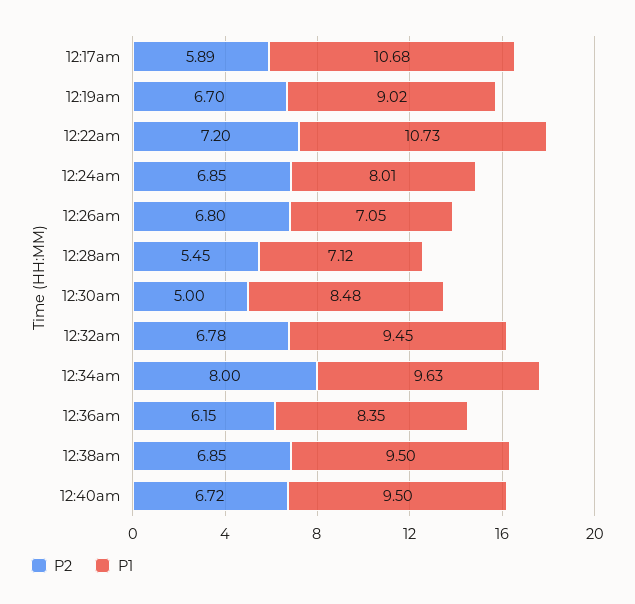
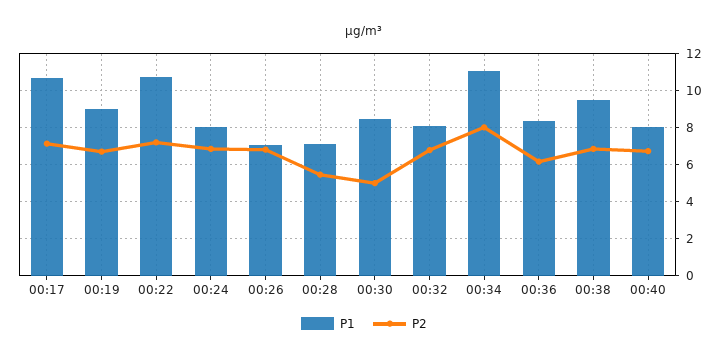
  {
    "P2": {
-     "12:17am": 5.89,
+     "12:17am": 7,
      "12:19am": 6.7,
      "12:22am": 7.2,
      "12:24am": 6.85,
      "12:26am": 6.8,
      "12:28am": 5.45,
      "12:30am": 5,
      "12:32am": 6.78,
      "12:34am": 8,
      "12:36am": 6.15,
      "12:38am": 6.85,
      "12:40am": 6.72
    },
    "P1": {
      "12:17am": 10.68,
      "12:19am": 9.02,
      "12:22am": 10.73,
      "12:24am": 8.01,
      "12:26am": 7.05,
      "12:28am": 7.12,
      "12:30am": 8.48,
-     "12:32am": 9.45,
+     "12:32am": 8,
-     "12:34am": 9.63,
+     "12:34am": 11,
      "12:36am": 8.35,
      "12:38am": 9.5,
-     "12:40am": 9.5
+     "12:40am": 8
    }
  }

